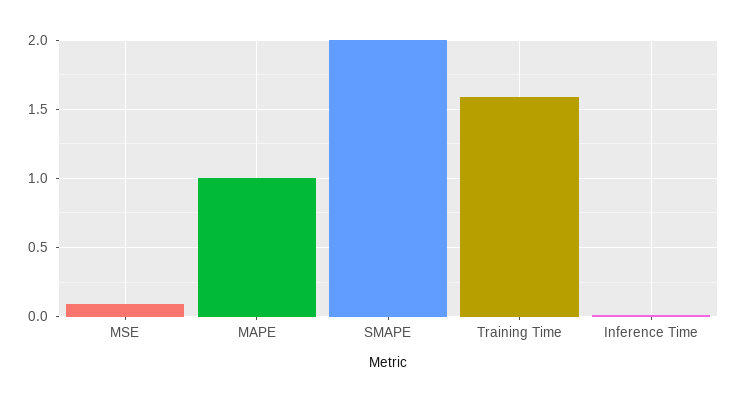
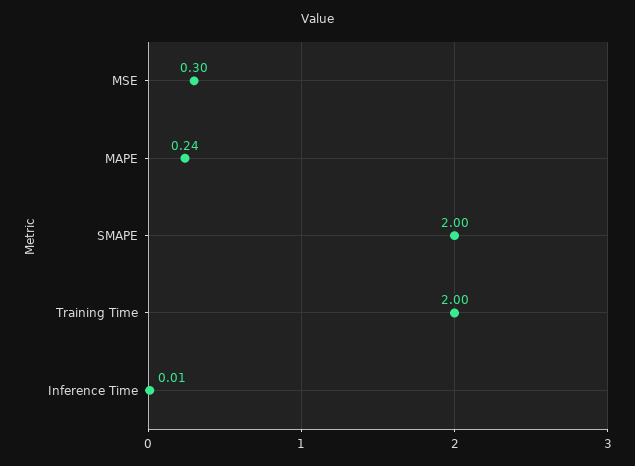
  {
-   "MSE": 0.1,
+   "MSE": 0.3,
-   "MAPE": 1,
+   "MAPE": 0.24,
    "SMAPE": 2,
-   "Training Time": 1.6,
+   "Training Time": 2,
    "Inference Time": 0.01
  }

